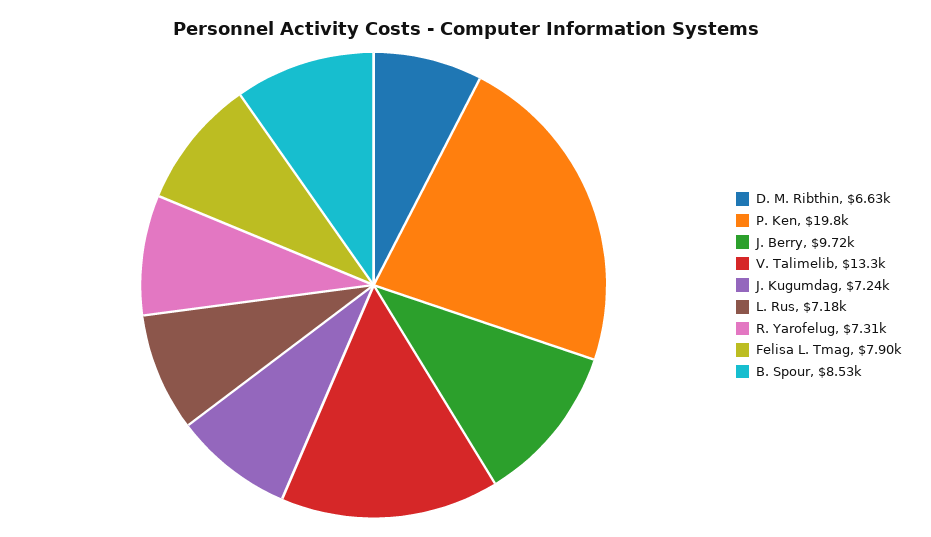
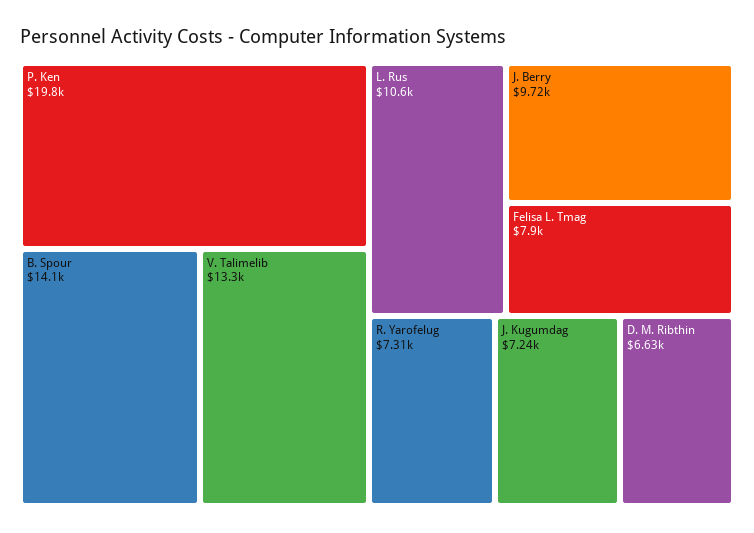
  {
    "D. M. Ribthin": 6630,
    "P. Ken": 19800,
    "J. Berry": 9720,
    "V. Talimelib": 13300,
    "J. Kugumdag": 7240,
-   "L. Rus": 7180,
+   "L. Rus": 10600,
    "R. Yarofelug": 7310,
    "Felisa L. Tmag": 7900,
-   "B. Spour": 8530
+   "B. Spour": 14100
  }

